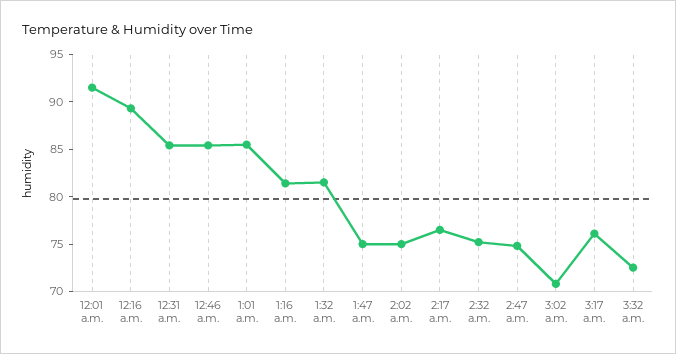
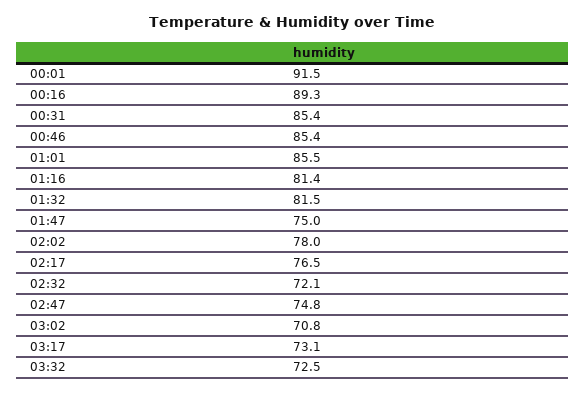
  {
    "12:01 a.m.": 91.5,
    "12:16 a.m.": 89.3,
    "12:31 a.m.": 85.4,
    "12:46 a.m.": 85.4,
    "1:01 a.m.": 85.5,
    "1:16 a.m.": 81.4,
    "1:32 a.m.": 81.5,
    "1:47 a.m.": 75,
-   "2:02 a.m.": 75,
+   "2:02 a.m.": 78,
    "2:17 a.m.": 76.5,
-   "2:32 a.m.": 75,
+   "2:32 a.m.": 72.1,
    "2:47 a.m.": 74.8,
    "3:02 a.m.": 70.8,
-   "3:17 a.m.": 76,
+   "3:17 a.m.": 73.1,
    "3:32 a.m.": 72.5
  }

